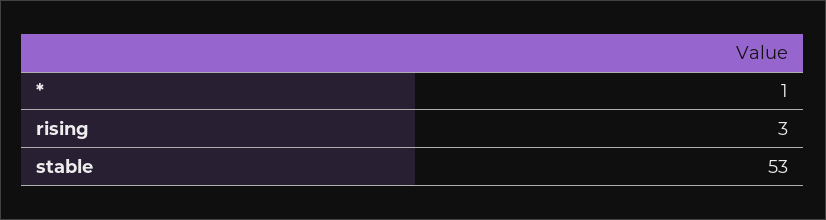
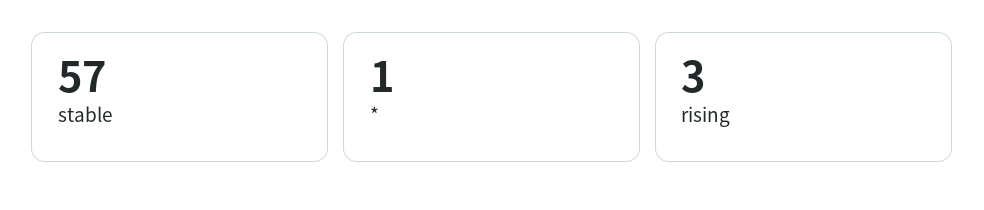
  {
    "*": 1,
    "rising": 3,
-   "stable": 53
+   "stable": 57
  }

